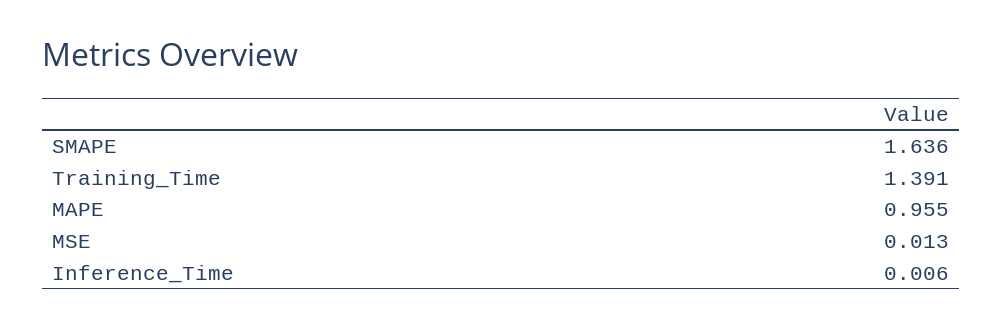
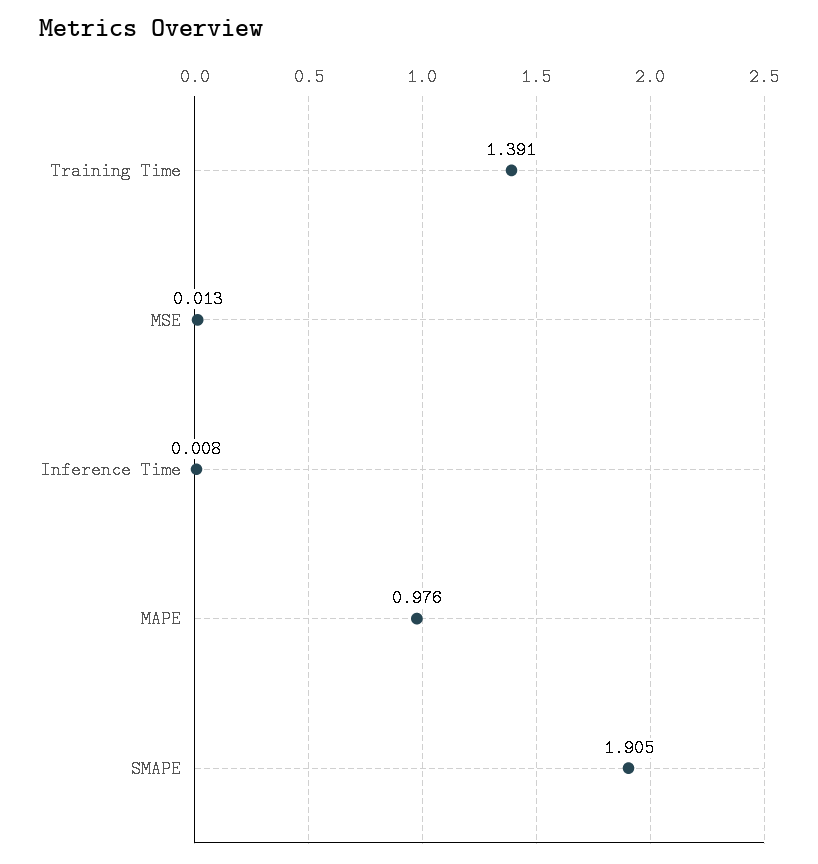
  {
-   "SMAPE": 1.636,
+   "SMAPE": 1.905,
    "Training_Time": 1.391,
-   "MAPE": 0.955,
+   "MAPE": 0.976,
    "MSE": 0.013,
-   "Inference_Time": 0.006
+   "Inference_Time": 0.008
  }

